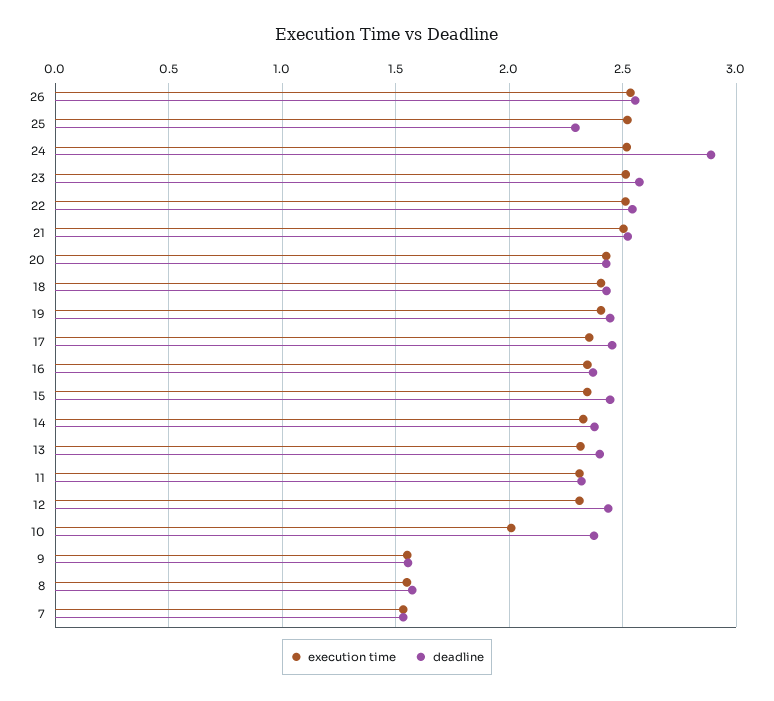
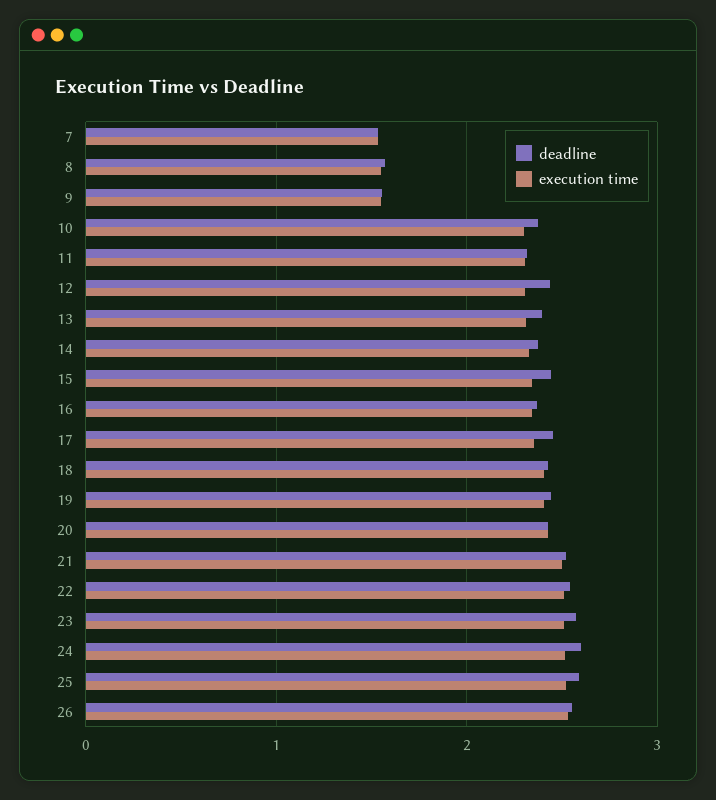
  {
    "execution time": {
      "26": 2.55,
      "25": 2.5,
      "24": 2.5,
      "23": 2.5,
      "22": 2.5,
      "21": 2.5,
      "20": 2.45,
      "18": 2.4,
      "19": 2.4,
      "17": 2.35,
      "16": 2.35,
      "15": 2.35,
      "14": 2.35,
      "13": 2.3,
      "11": 2.3,
      "12": 2.3,
-     "10": 2,
+     "10": 2.3,
      "9": 1.55,
      "8": 1.55,
      "7": 1.55
    },
    "deadline": {
      "26": 2.55,
-     "25": 2.3,
+     "25": 2.6,
-     "24": 2.9,
+     "24": 2.6,
      "23": 2.55,
      "22": 2.55,
      "21": 2.5,
      "20": 2.45,
      "18": 2.45,
      "19": 2.45,
      "17": 2.45,
      "16": 2.35,
      "15": 2.45,
      "14": 2.4,
      "13": 2.4,
      "11": 2.3,
      "12": 2.45,
      "10": 2.35,
      "9": 1.55,
      "8": 1.55,
      "7": 1.55
    }
  }

